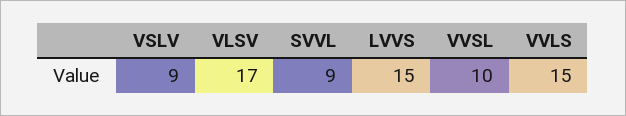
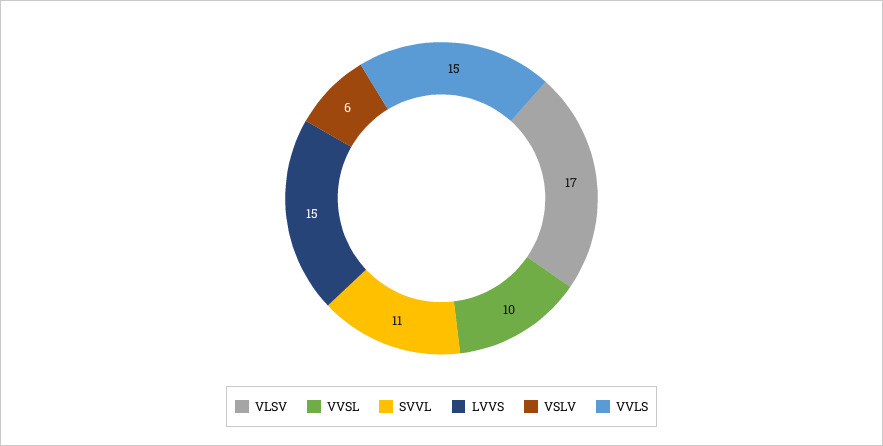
  {
-   "VSLV": 9,
+   "VSLV": 6,
    "VLSV": 17,
-   "SVVL": 9,
+   "SVVL": 11,
    "LVVS": 15,
    "VVSL": 10,
    "VVLS": 15
  }

